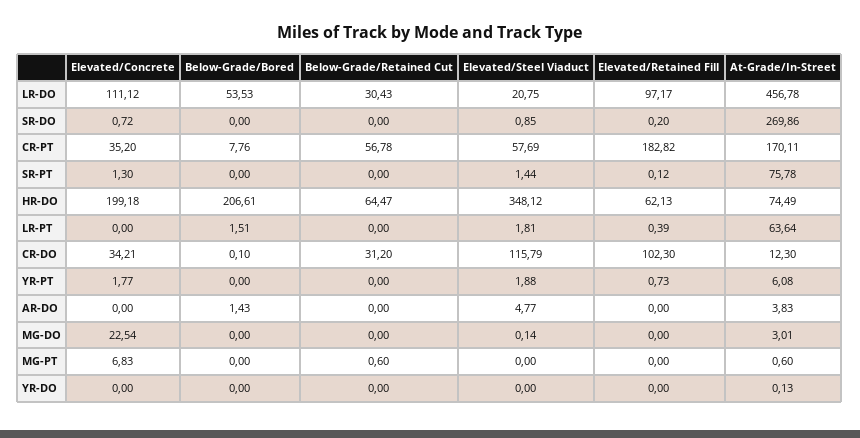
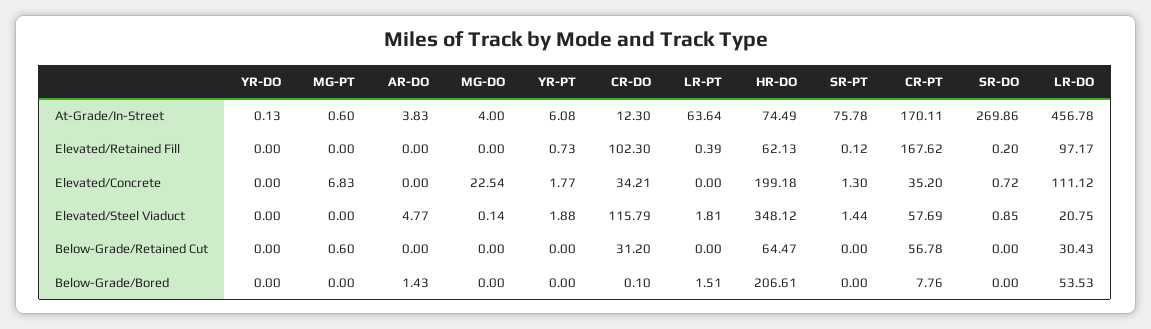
  {
    "Elevated/Concrete": {
      "LR-DO": 111.12,
      "SR-DO": 0.72,
      "CR-PT": 35.2,
      "SR-PT": 1.3,
      "HR-DO": 199.18,
      "LR-PT": 0,
      "CR-DO": 34.21,
      "YR-PT": 1.77,
      "AR-DO": 0,
      "MG-DO": 22.54,
      "MG-PT": 6.83,
      "YR-DO": 0
    },
    "Below-Grade/Bored": {
      "LR-DO": 53.53,
      "SR-DO": 0,
      "CR-PT": 7.76,
      "SR-PT": 0,
      "HR-DO": 206.61,
      "LR-PT": 1.51,
      "CR-DO": 0.1,
      "YR-PT": 0,
      "AR-DO": 1.43,
      "MG-DO": 0,
      "MG-PT": 0,
      "YR-DO": 0
    },
    "Below-Grade/Retained Cut": {
      "LR-DO": 30.43,
      "SR-DO": 0,
      "CR-PT": 56.78,
      "SR-PT": 0,
      "HR-DO": 64.47,
      "LR-PT": 0,
      "CR-DO": 31.2,
      "YR-PT": 0,
      "AR-DO": 0,
      "MG-DO": 0,
      "MG-PT": 0.6,
      "YR-DO": 0
    },
    "Elevated/Steel Viaduct": {
      "LR-DO": 20.75,
      "SR-DO": 0.85,
      "CR-PT": 57.69,
      "SR-PT": 1.44,
      "HR-DO": 348.12,
      "LR-PT": 1.81,
      "CR-DO": 115.79,
      "YR-PT": 1.88,
      "AR-DO": 4.77,
      "MG-DO": 0.14,
      "MG-PT": 0,
      "YR-DO": 0
    },
    "Elevated/Retained Fill": {
      "LR-DO": 97.17,
      "SR-DO": 0.2,
-     "CR-PT": 182.82,
+     "CR-PT": 167.62,
      "SR-PT": 0.12,
      "HR-DO": 62.13,
      "LR-PT": 0.39,
      "CR-DO": 102.3,
      "YR-PT": 0.73,
      "AR-DO": 0,
      "MG-DO": 0,
      "MG-PT": 0,
      "YR-DO": 0
    },
    "At-Grade/In-Street": {
      "LR-DO": 456.78,
      "SR-DO": 269.86,
      "CR-PT": 170.11,
      "SR-PT": 75.78,
      "HR-DO": 74.49,
      "LR-PT": 63.64,
      "CR-DO": 12.3,
      "YR-PT": 6.08,
      "AR-DO": 3.83,
-     "MG-DO": 3.01,
+     "MG-DO": 4,
      "MG-PT": 0.6,
      "YR-DO": 0.13
    }
  }

